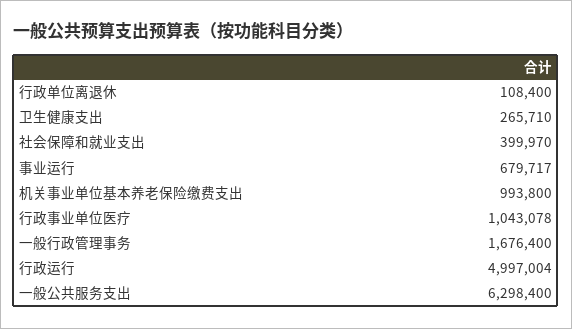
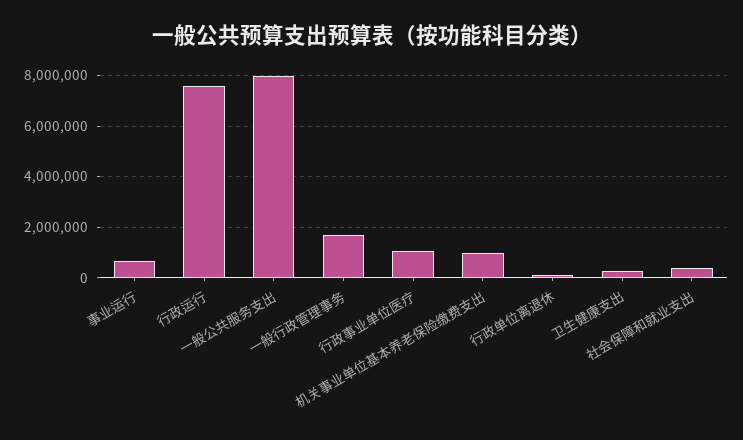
  {
    "行政单位离退休": 108400,
    "卫生健康支出": 265710,
    "社会保障和就业支出": 399970,
    "事业运行": 679717,
    "机关事业单位基本养老保险缴费支出": 993800,
    "行政事业单位医疗": 1043078,
    "一般行政管理事务": 1676400,
-   "行政运行": 4997004,
+   "行政运行": 7500000,
-   "一般公共服务支出": 6298400
+   "一般公共服务支出": 8000000
  }

